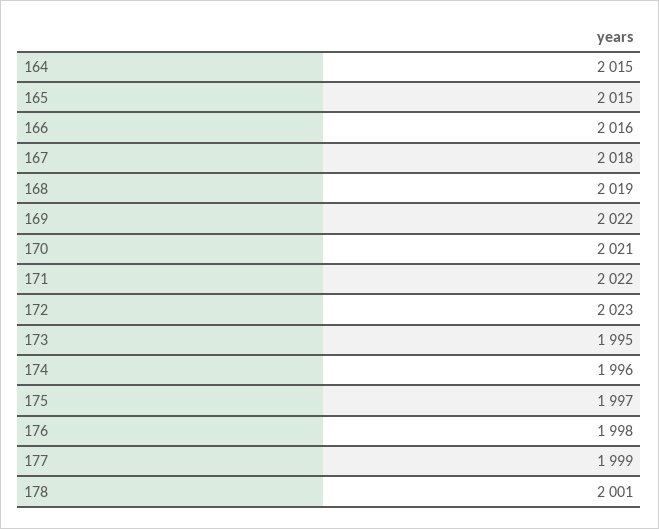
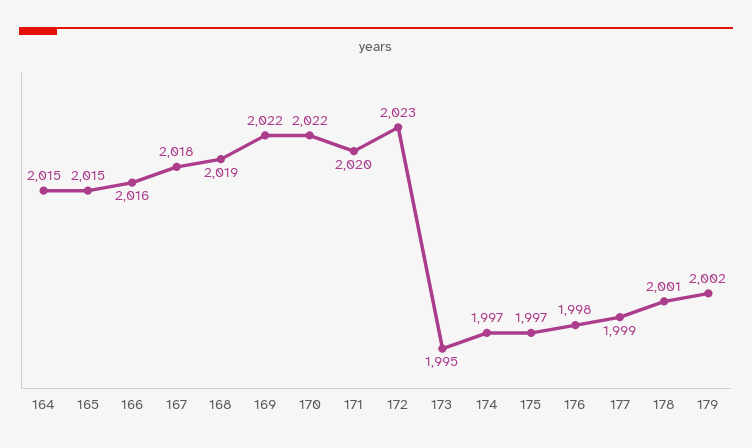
  {
    "164": 2015,
    "165": 2015,
    "166": 2016,
    "167": 2018,
    "168": 2019,
    "169": 2022,
-   "170": 2021,
+   "170": 2022,
-   "171": 2022,
+   "171": 2020,
    "172": 2023,
    "173": 1995,
-   "174": 1996,
+   "174": 1997,
    "175": 1997,
    "176": 1998,
    "177": 1999,
-   "178": 2001
+   "178": 2001,
+   "179": 2002
  }

